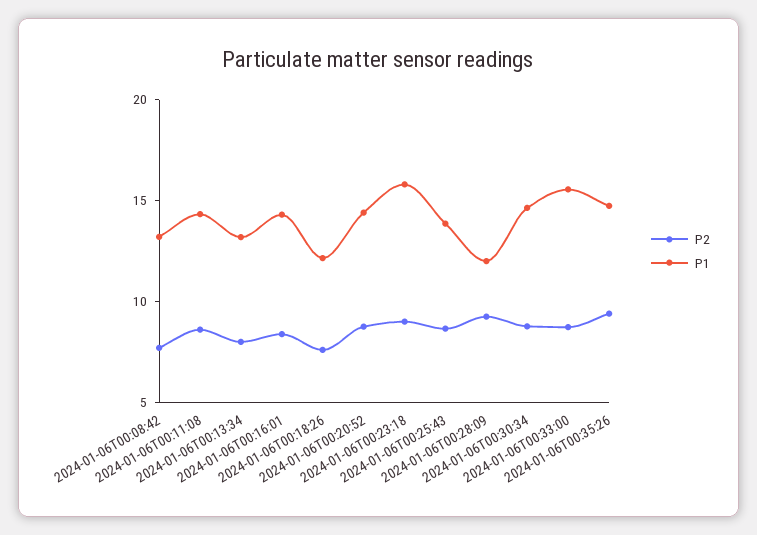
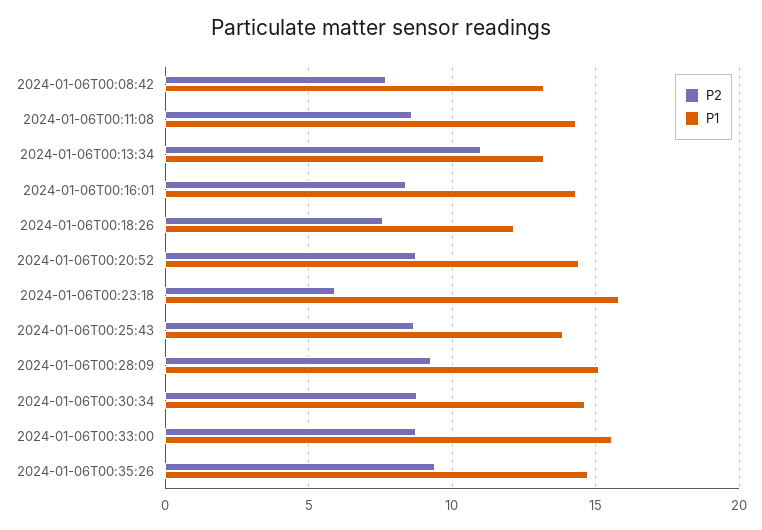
  {
    "P2": {
      "2024-01-06T00:08:42": 7.5,
      "2024-01-06T00:11:08": 8.5,
-     "2024-01-06T00:13:34": 8,
+     "2024-01-06T00:13:34": 11,
      "2024-01-06T00:16:01": 8.5,
      "2024-01-06T00:18:26": 7.5,
      "2024-01-06T00:20:52": 9,
-     "2024-01-06T00:23:18": 9,
+     "2024-01-06T00:23:18": 6,
      "2024-01-06T00:25:43": 8.5,
      "2024-01-06T00:28:09": 9.5,
      "2024-01-06T00:30:34": 9,
      "2024-01-06T00:33:00": 8.5,
      "2024-01-06T00:35:26": 9.5
    },
    "P1": {
      "2024-01-06T00:08:42": 13,
      "2024-01-06T00:11:08": 14.5,
      "2024-01-06T00:13:34": 13,
      "2024-01-06T00:16:01": 14.5,
      "2024-01-06T00:18:26": 12,
      "2024-01-06T00:20:52": 14.5,
      "2024-01-06T00:23:18": 16,
      "2024-01-06T00:25:43": 14,
-     "2024-01-06T00:28:09": 12,
+     "2024-01-06T00:28:09": 15,
      "2024-01-06T00:30:34": 14.5,
      "2024-01-06T00:33:00": 15.5,
      "2024-01-06T00:35:26": 14.5
    }
  }

